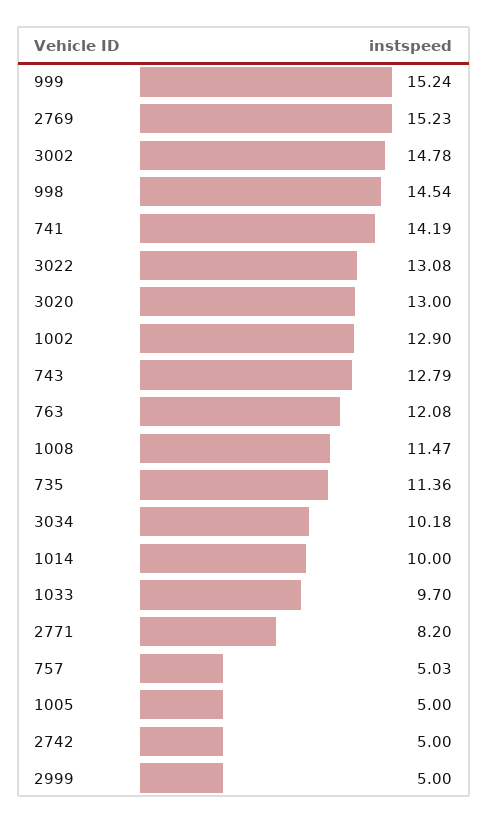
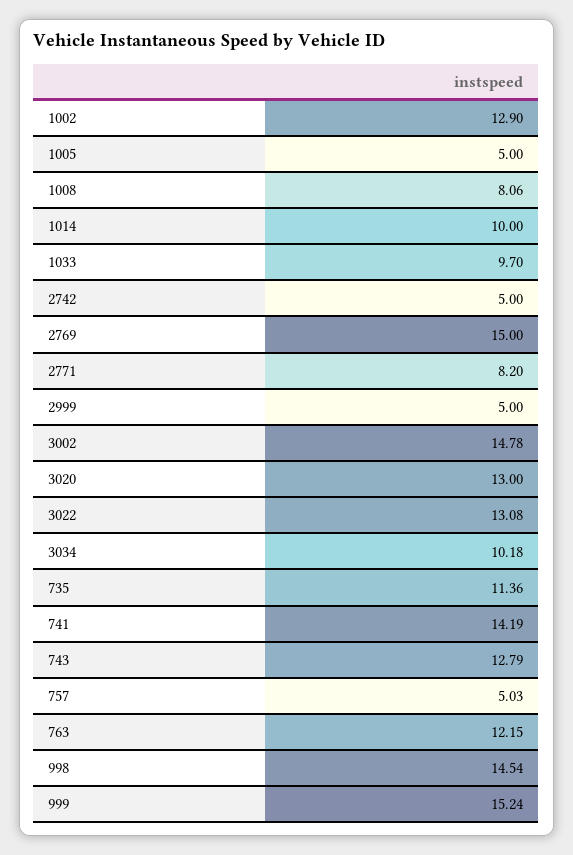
  {
    "999": 15.24,
-   "2769": 15.23,
+   "2769": 15,
    "3002": 14.78,
    "998": 14.54,
    "741": 14.19,
    "3022": 13.08,
    "3020": 13,
    "1002": 12.9,
    "743": 12.79,
-   "763": 12.08,
+   "763": 12.15,
-   "1008": 11.47,
+   "1008": 8.06,
    "735": 11.36,
    "3034": 10.18,
    "1014": 10,
    "1033": 9.7,
    "2771": 8.2,
    "757": 5.03,
    "1005": 5,
    "2742": 5,
    "2999": 5
  }

